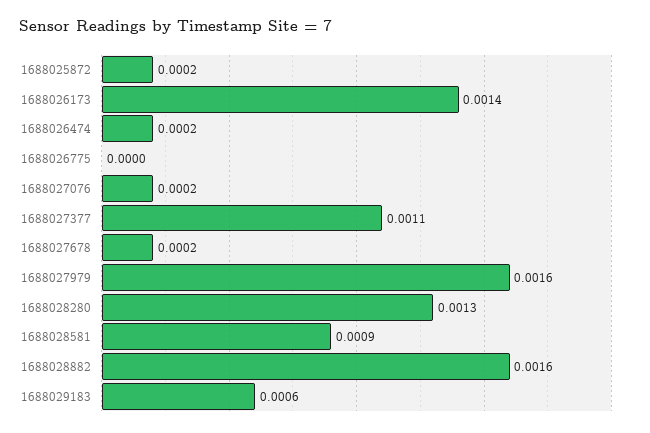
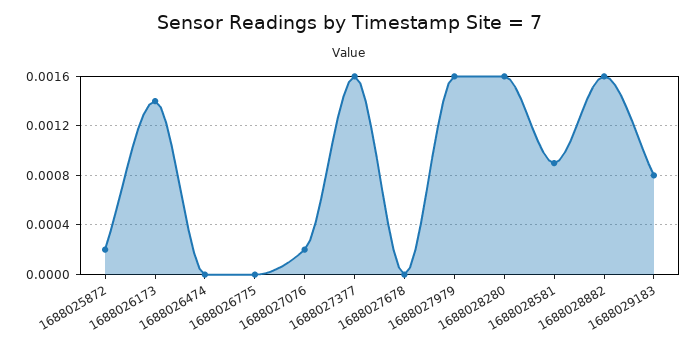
  {
    "1688025872": 0.0002,
    "1688026173": 0.0014,
-   "1688026474": 0.0002,
+   "1688026474": 0,
    "1688026775": 0,
    "1688027076": 0.0002,
-   "1688027377": 0.0011,
+   "1688027377": 0.0016,
-   "1688027678": 0.0002,
+   "1688027678": 0,
    "1688027979": 0.0016,
-   "1688028280": 0.0013,
+   "1688028280": 0.0016,
    "1688028581": 0.0009,
    "1688028882": 0.0016,
-   "1688029183": 0.0006
+   "1688029183": 0.0008
  }

